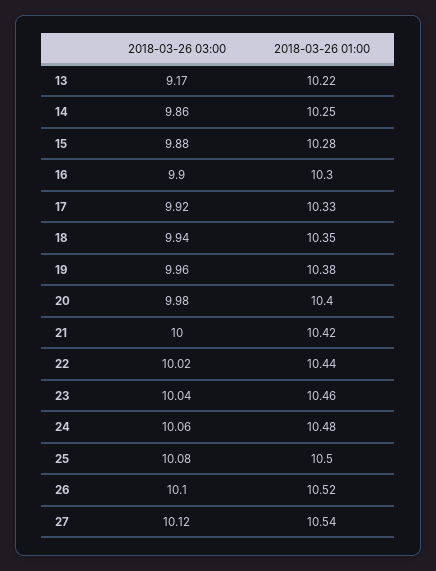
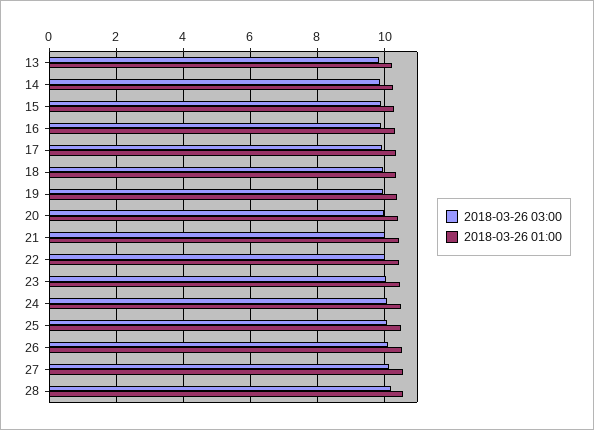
  {
    "2018-03-26 03:00": {
-     "13": 9.17,
+     "13": 9.8,
      "14": 9.86,
      "15": 9.88,
      "16": 9.9,
      "17": 9.92,
      "18": 9.94,
      "19": 9.96,
      "20": 9.98,
      "21": 10,
      "22": 10.02,
      "23": 10.04,
      "24": 10.06,
      "25": 10.08,
      "26": 10.1,
-     "27": 10.12
+     "27": 10.12,
+     "28": 10.2
    },
    "2018-03-26 01:00": {
      "13": 10.22,
      "14": 10.25,
      "15": 10.28,
      "16": 10.3,
      "17": 10.33,
      "18": 10.35,
      "19": 10.38,
      "20": 10.4,
      "21": 10.42,
      "22": 10.44,
      "23": 10.46,
      "24": 10.48,
      "25": 10.5,
      "26": 10.52,
-     "27": 10.54
+     "27": 10.54,
+     "28": 10.6
    }
  }

